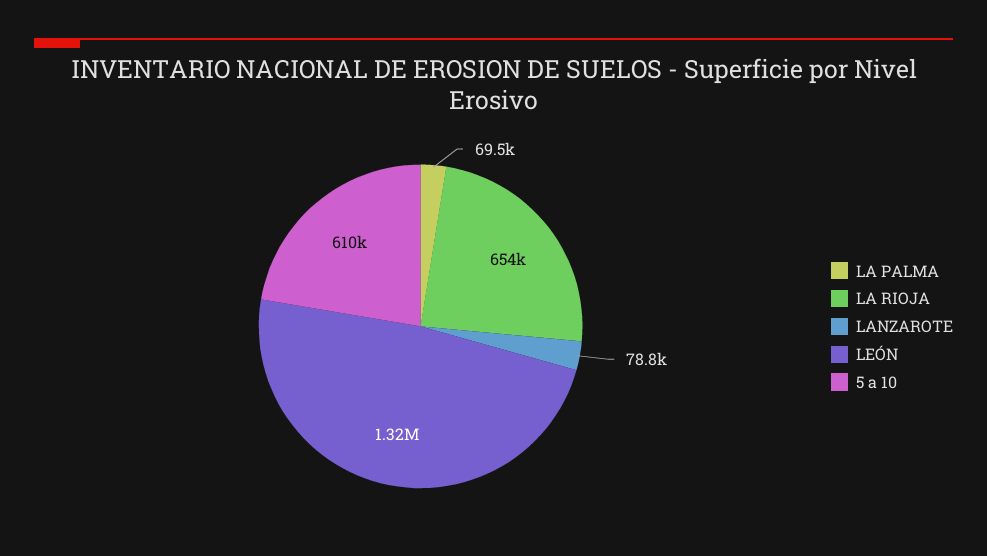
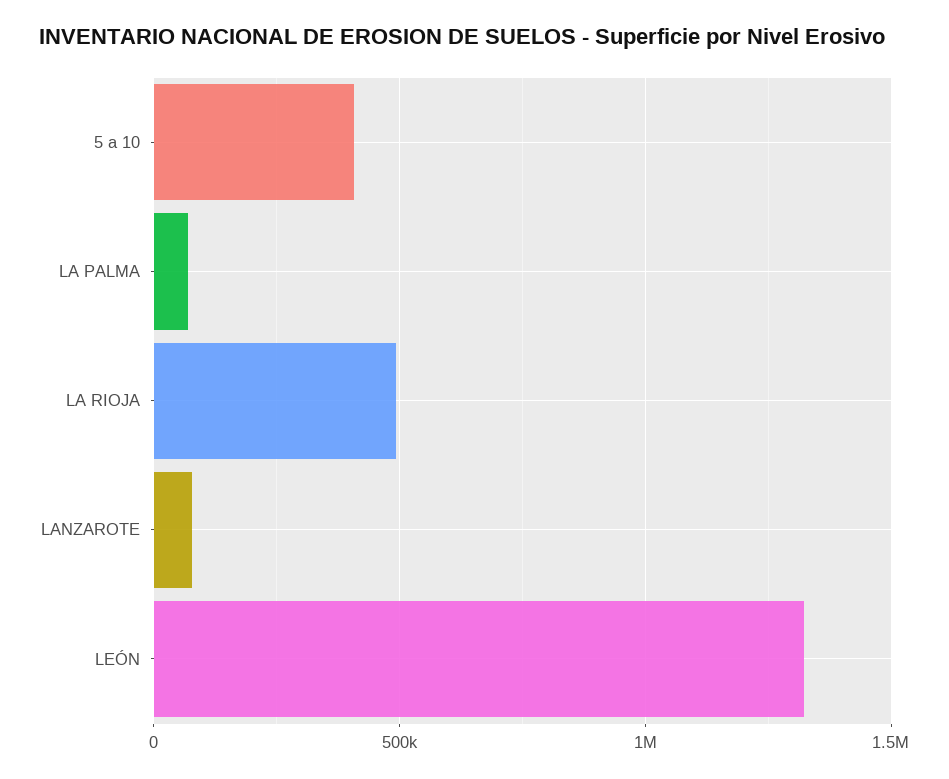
  {
    "LA PALMA": 69500,
-   "LA RIOJA": 654000,
+   "LA RIOJA": 500000,
    "LANZAROTE": 78800,
    "LEÓN": 1320000,
-   "5 a 10": 610000
+   "5 a 10": 400000
  }

